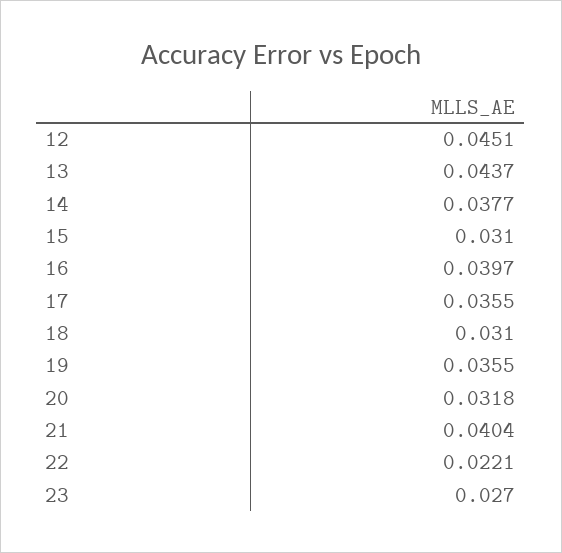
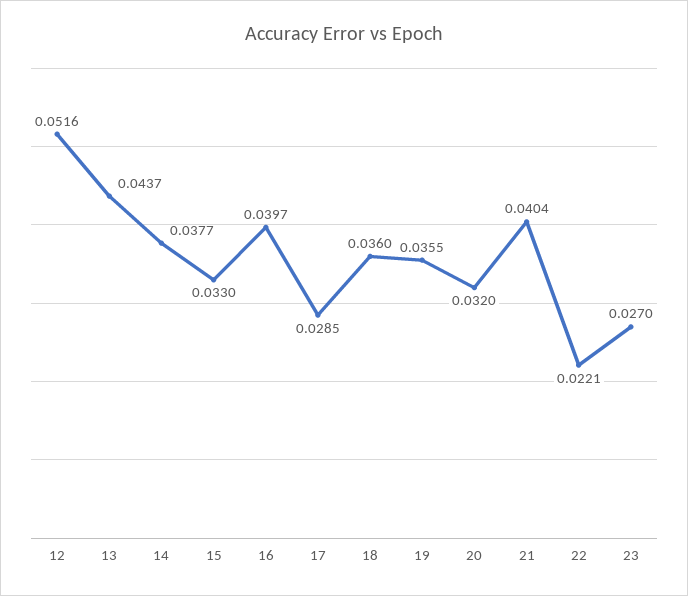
  {
-   "12": 0.0451,
+   "12": 0.0516,
    "13": 0.0437,
    "14": 0.0377,
-   "15": 0.031,
+   "15": 0.033,
    "16": 0.0397,
-   "17": 0.0355,
+   "17": 0.0285,
-   "18": 0.031,
+   "18": 0.036,
    "19": 0.0355,
-   "20": 0.0318,
+   "20": 0.032,
    "21": 0.0404,
    "22": 0.0221,
    "23": 0.027
  }

